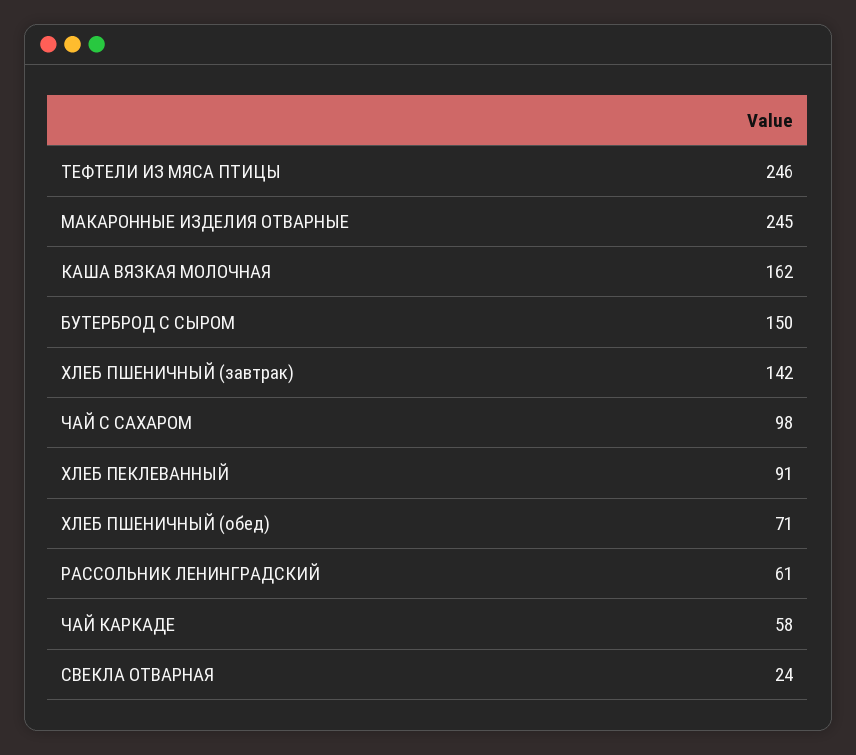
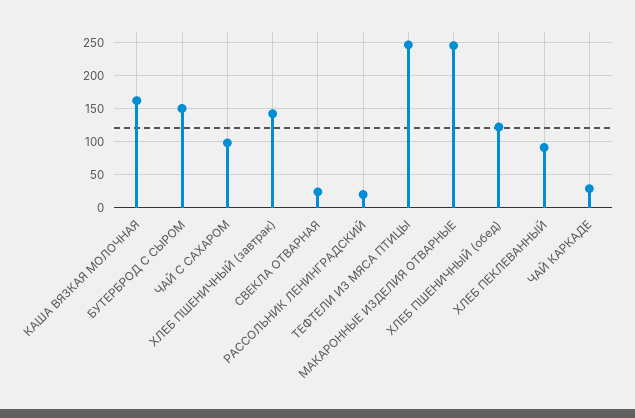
  {
    "ТЕФТЕЛИ ИЗ МЯСА ПТИЦЫ": 246,
    "МАКАРОННЫЕ ИЗДЕЛИЯ ОТВАРНЫЕ": 245,
    "КАША ВЯЗКАЯ МОЛОЧНАЯ": 162,
    "БУТЕРБРОД С СЫРОМ": 150,
    "ХЛЕБ ПШЕНИЧНЫЙ (завтрак)": 142,
    "ЧАЙ С САХАРОМ": 98,
    "ХЛЕБ ПЕКЛЕВАННЫЙ": 91,
-   "ХЛЕБ ПШЕНИЧНЫЙ (обед)": 71,
+   "ХЛЕБ ПШЕНИЧНЫЙ (обед)": 120,
-   "РАССОЛЬНИК ЛЕНИНГРАДСКИЙ": 61,
+   "РАССОЛЬНИК ЛЕНИНГРАДСКИЙ": 20,
-   "ЧАЙ КАРКАДЕ": 58,
+   "ЧАЙ КАРКАДЕ": 30,
    "СВЕКЛА ОТВАРНАЯ": 24
  }

